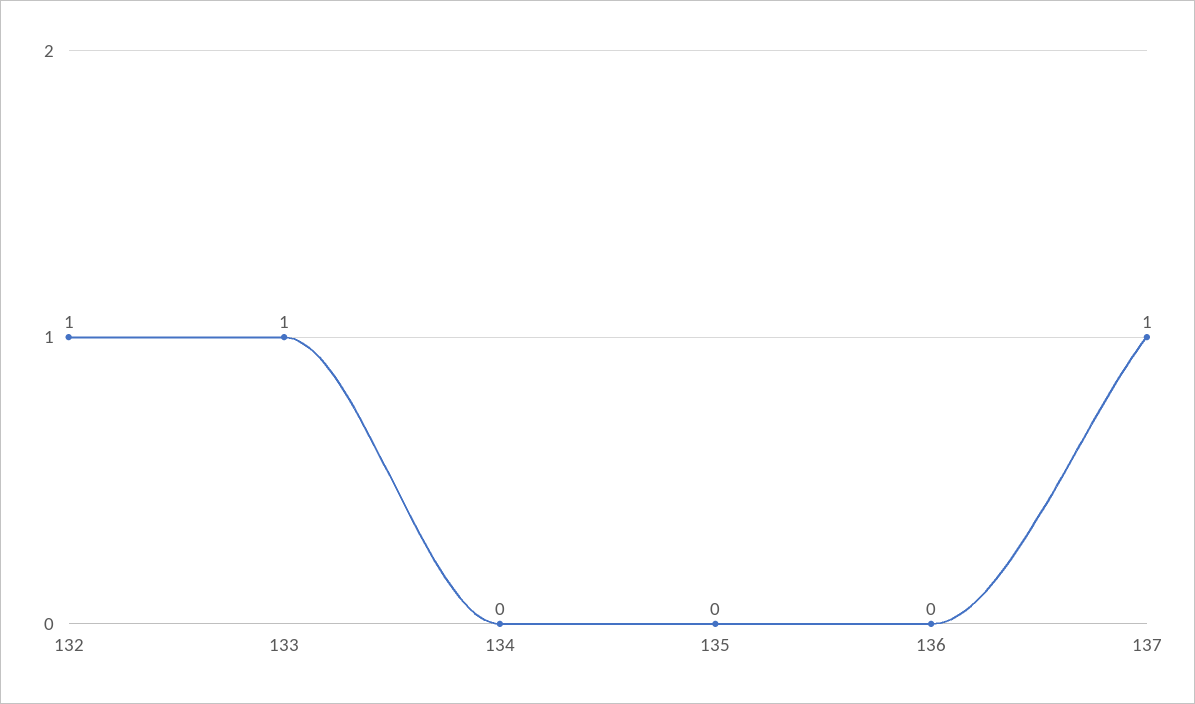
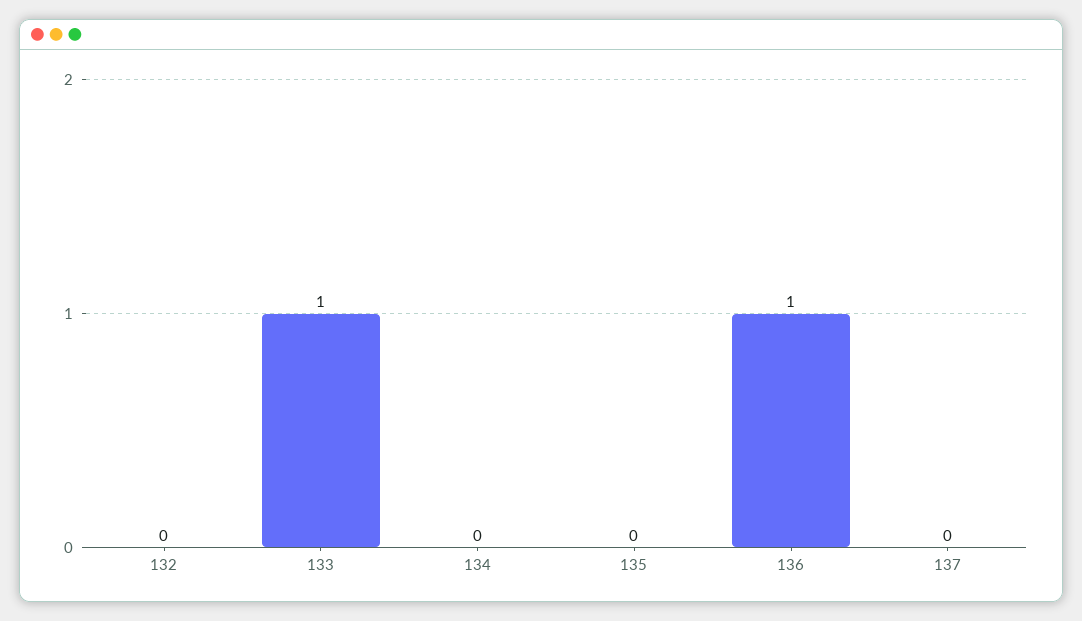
  {
-   "132": 1,
+   "132": 0,
    "133": 1,
    "134": 0,
    "135": 0,
-   "136": 0,
+   "136": 1,
-   "137": 1
+   "137": 0
  }

